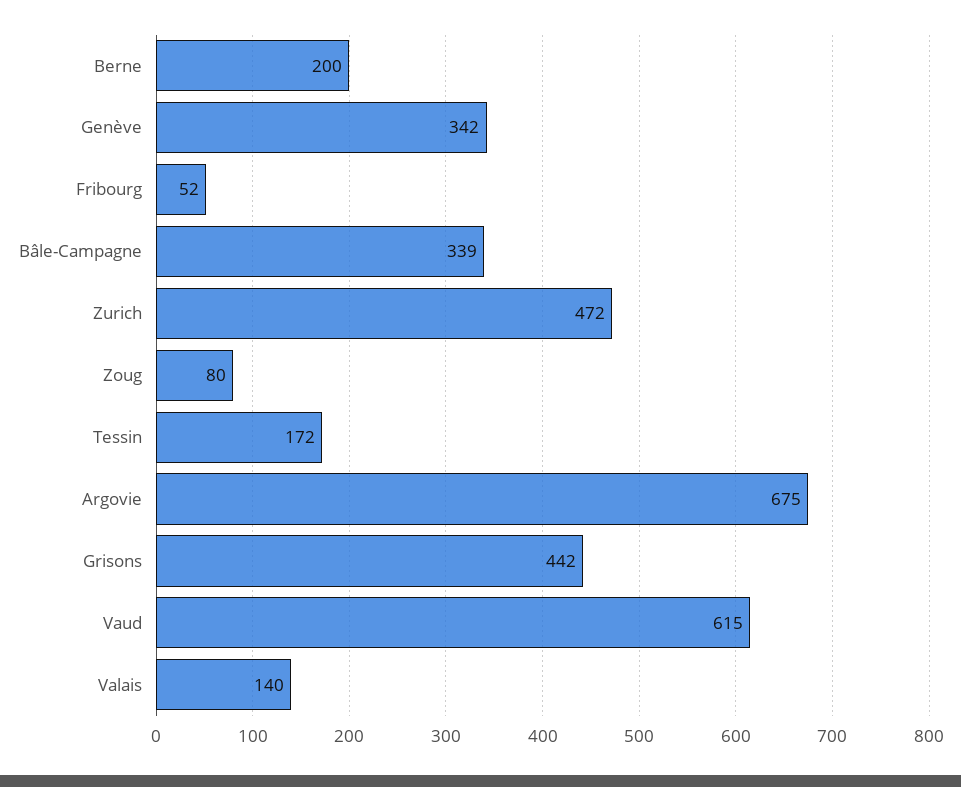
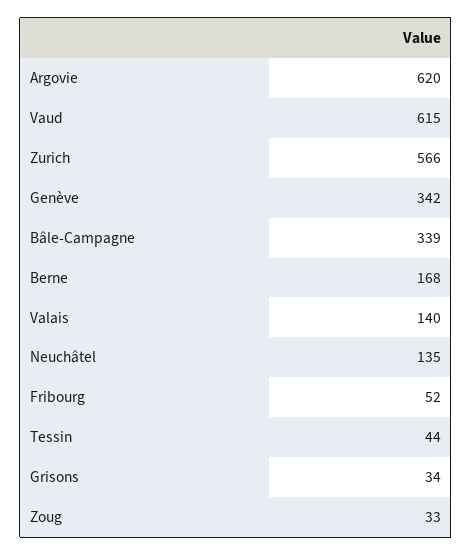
  {
-   "Berne": 200,
+   "Berne": 168,
    "Genève": 342,
    "Fribourg": 52,
    "Bâle-Campagne": 339,
-   "Zurich": 472,
+   "Zurich": 566,
-   "Zoug": 80,
+   "Zoug": 33,
-   "Tessin": 172,
+   "Tessin": 44,
-   "Argovie": 675,
+   "Argovie": 620,
-   "Grisons": 442,
+   "Grisons": 34,
    "Vaud": 615,
-   "Valais": 140
+   "Valais": 140,
+   "Neuchâtel": 135
  }

